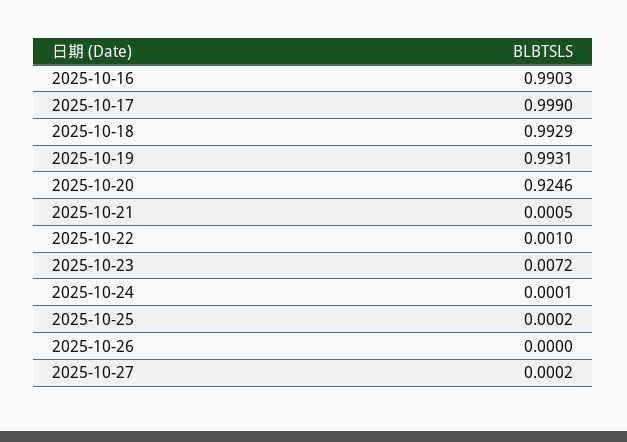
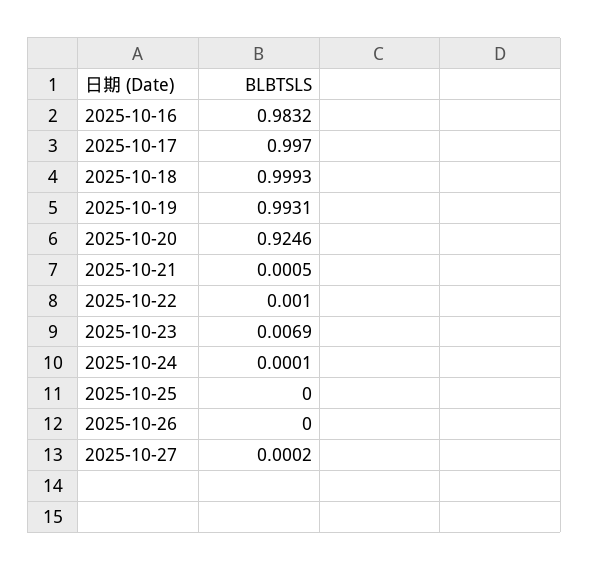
  {
-   "2025-10-16": 0.9903,
+   "2025-10-16": 0.9832,
-   "2025-10-17": 0.999,
+   "2025-10-17": 0.997,
-   "2025-10-18": 0.9929,
+   "2025-10-18": 0.9993,
    "2025-10-19": 0.9931,
    "2025-10-20": 0.9246,
    "2025-10-21": 0.0005,
    "2025-10-22": 0.001,
-   "2025-10-23": 0.0072,
+   "2025-10-23": 0.0069,
    "2025-10-24": 0.0001,
-   "2025-10-25": 0.0002,
+   "2025-10-25": 0,
    "2025-10-26": 0,
    "2025-10-27": 0.0002
  }

